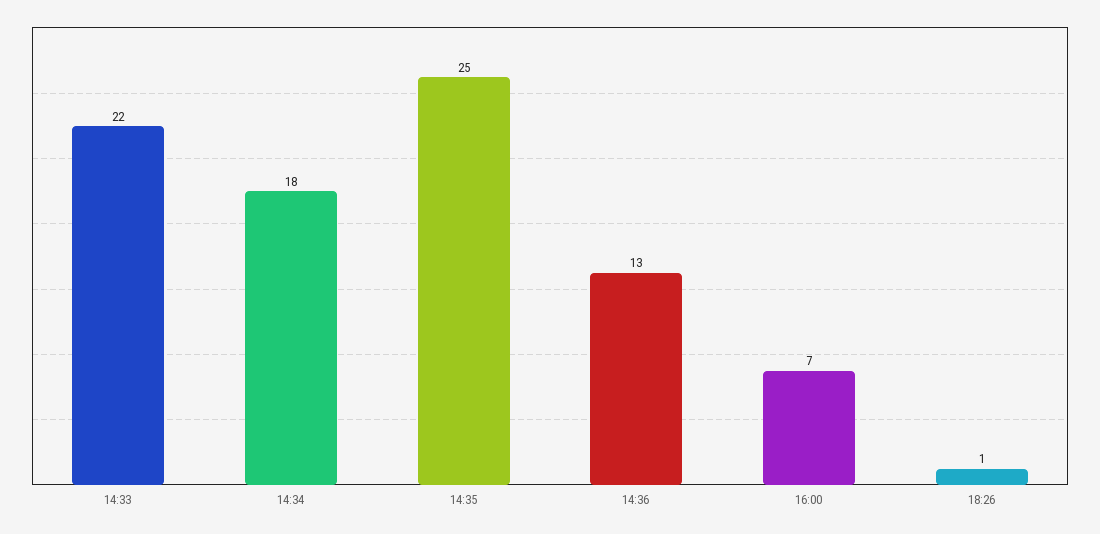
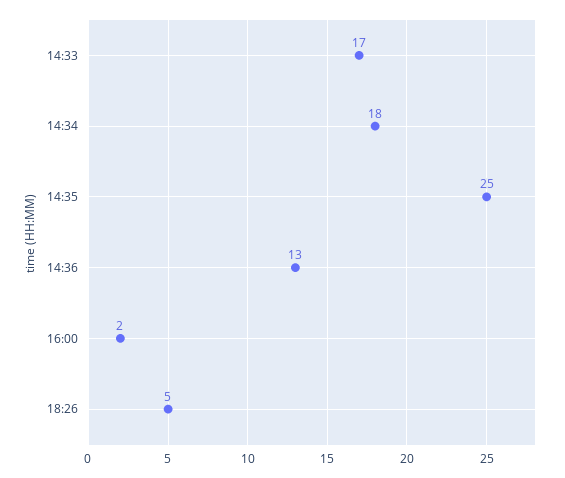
  {
-   "14:33": 22,
+   "14:33": 17,
    "14:34": 18,
    "14:35": 25,
    "14:36": 13,
-   "16:00": 7,
+   "16:00": 2,
-   "18:26": 1
+   "18:26": 5
  }

